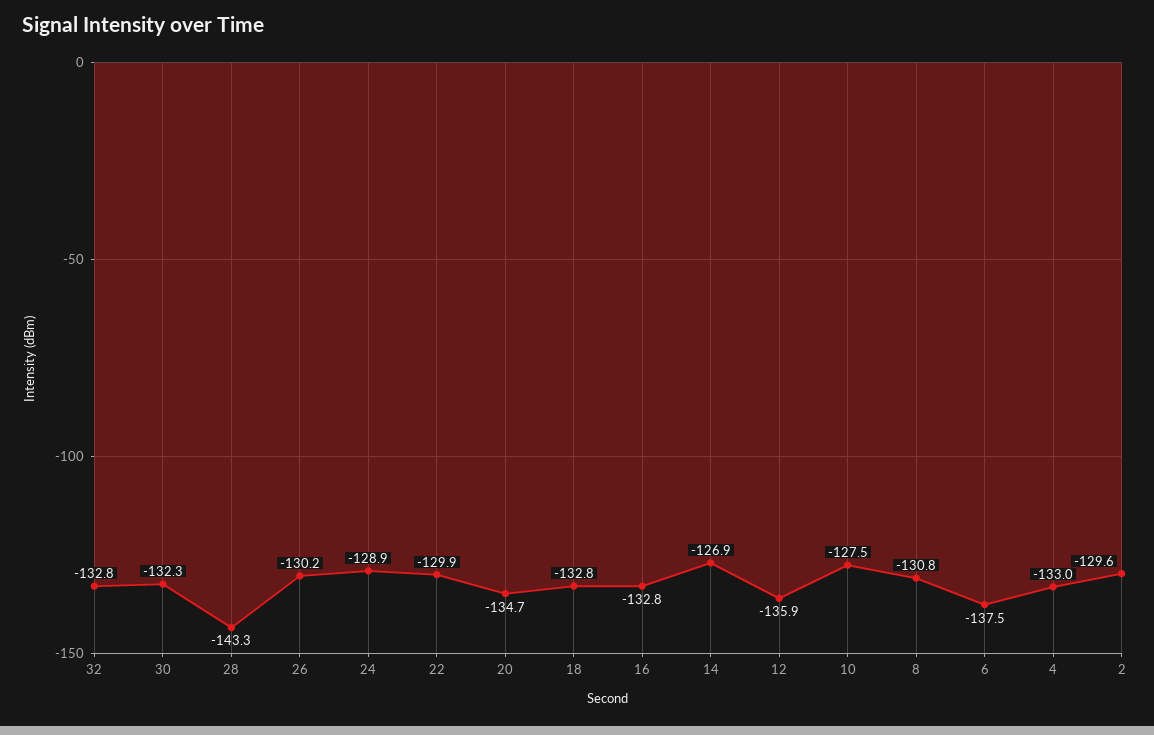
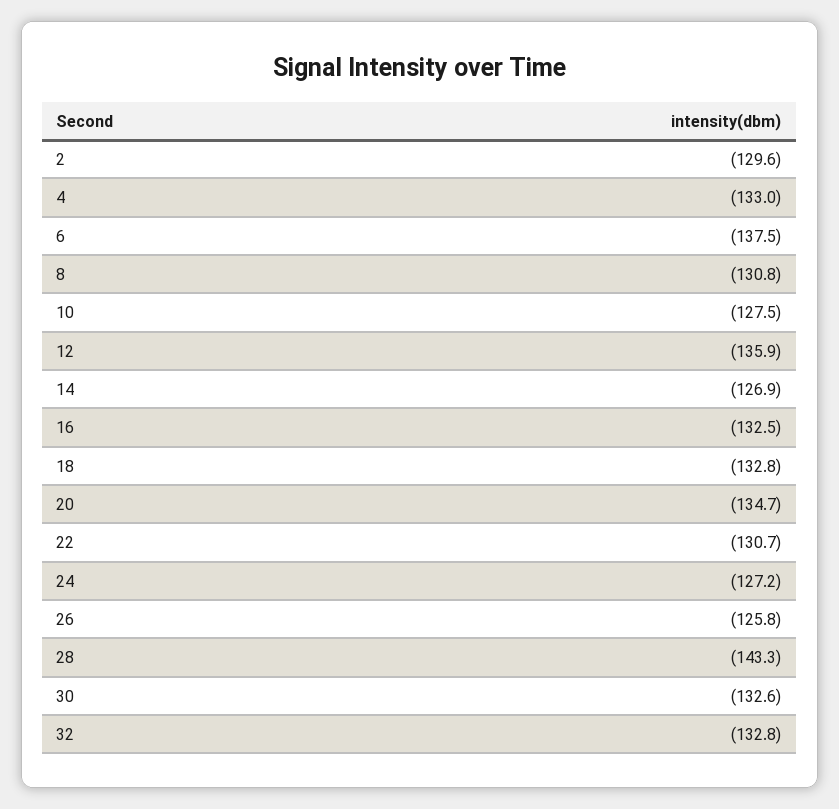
  {
    "32": -132.8,
-   "30": -132.3,
+   "30": -132.6,
    "28": -143.3,
-   "26": -130.2,
+   "26": -125.8,
-   "24": -128.9,
+   "24": -127.2,
-   "22": -129.9,
+   "22": -130.7,
    "20": -134.7,
    "18": -132.8,
-   "16": -132.8,
+   "16": -132.5,
    "14": -126.9,
    "12": -135.9,
    "10": -127.5,
    "8": -130.8,
    "6": -137.5,
    "4": -133,
    "2": -129.6
  }

